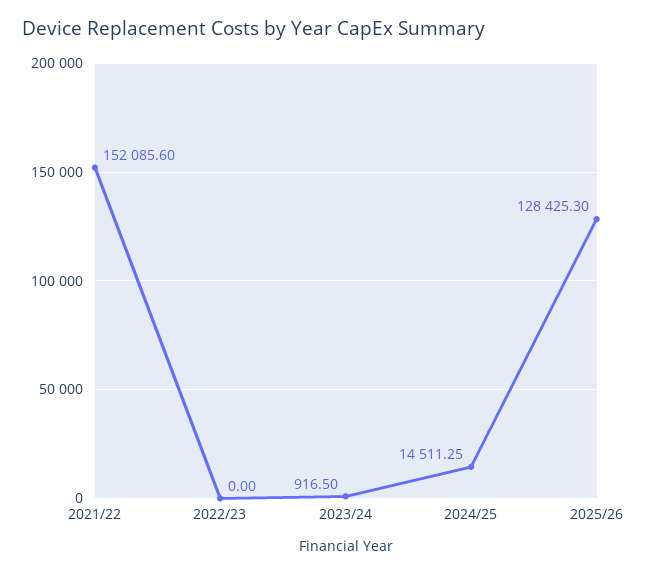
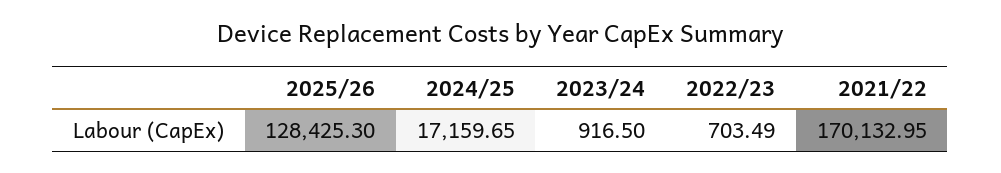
  {
-   "2021/22": 152085.6,
+   "2021/22": 170132.95,
-   "2022/23": 0,
+   "2022/23": 703.49,
    "2023/24": 916.5,
-   "2024/25": 14511.25,
+   "2024/25": 17159.65,
    "2025/26": 128425.3
  }

